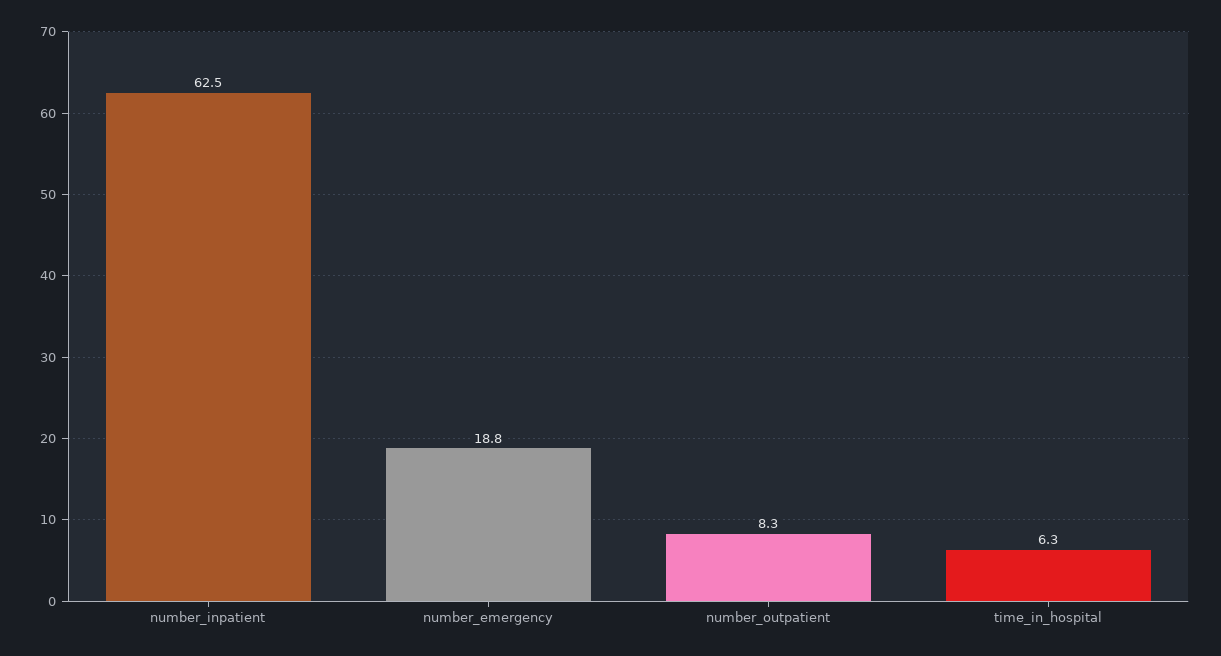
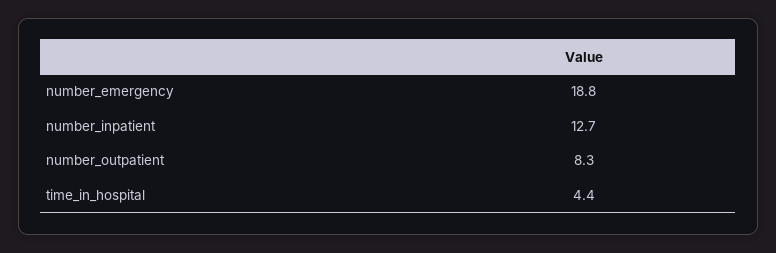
  {
-   "number_inpatient": 62.5,
+   "number_inpatient": 12.7,
    "number_emergency": 18.8,
    "number_outpatient": 8.3,
-   "time_in_hospital": 6.3
+   "time_in_hospital": 4.4
  }

